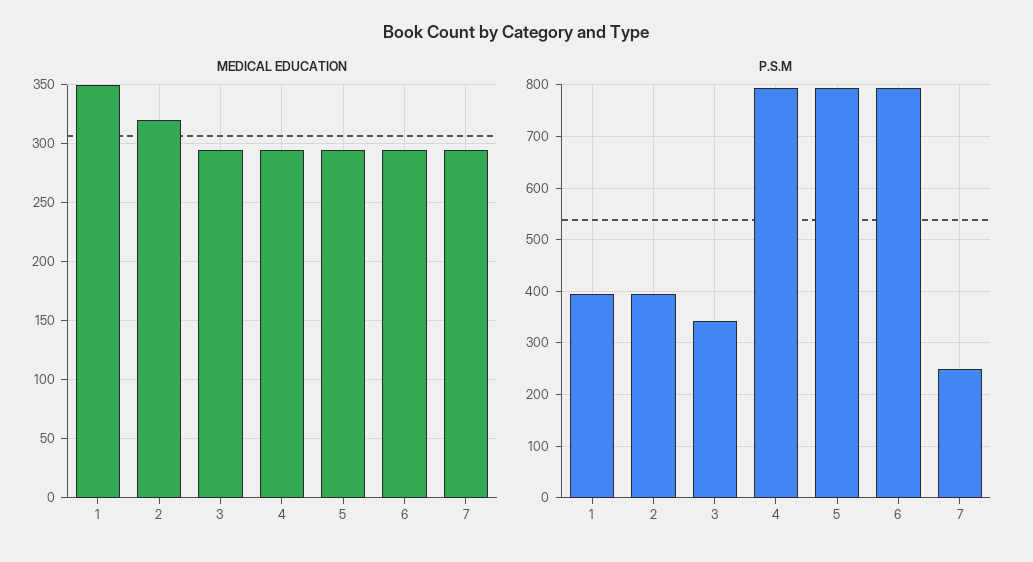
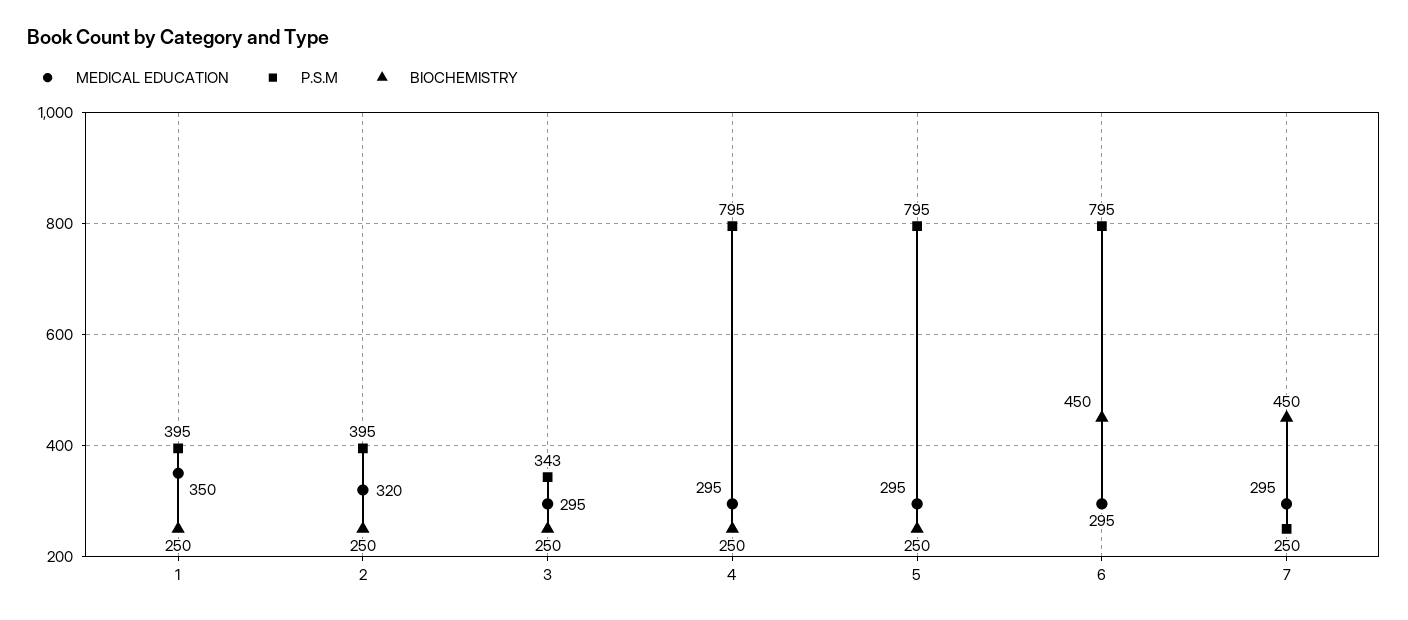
  {
    "MEDICAL EDUCATION": {
      "1": 350,
      "2": 320,
      "3": 295,
      "4": 295,
      "5": 295,
      "6": 295,
      "7": 295
    },
    "P.S.M": {
      "1": 395,
      "2": 395,
      "3": 343,
      "4": 795,
      "5": 795,
      "6": 795,
      "7": 250
-   }
+   },
+   "BIOCHEMISTRY": {
+     "1": 250,
+     "2": 250,
+     "3": 250,
+     "4": 250,
+     "5": 250,
+     "6": 450,
+     "7": 450
+   }
  }

